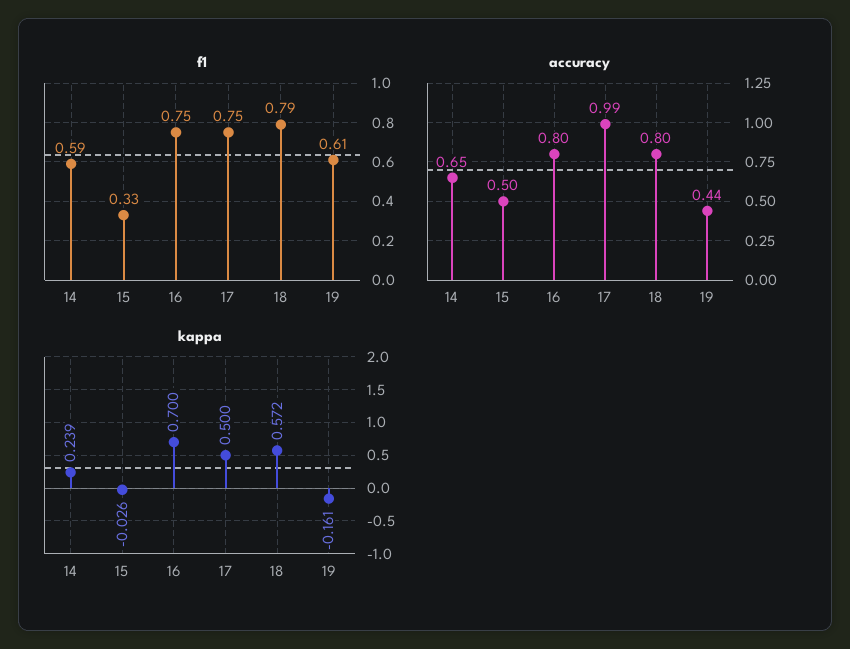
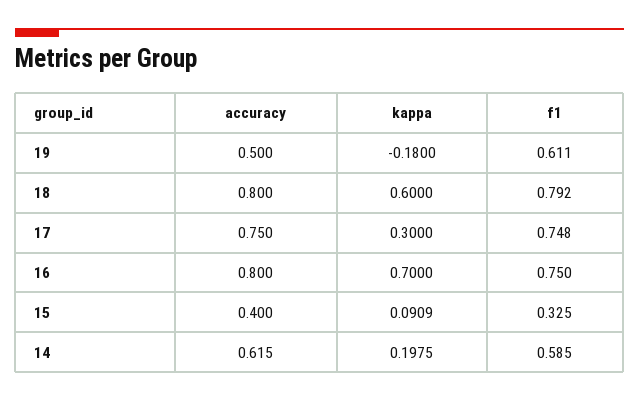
  {
    "f1": {
      "14": 0.585,
      "15": 0.325,
      "16": 0.75,
      "17": 0.748,
      "18": 0.792,
      "19": 0.611
    },
    "accuracy": {
-     "14": 0.65,
+     "14": 0.615,
-     "15": 0.5,
+     "15": 0.4,
      "16": 0.8,
-     "17": 0.99,
+     "17": 0.75,
      "18": 0.8,
-     "19": 0.44
+     "19": 0.5
    },
    "kappa": {
-     "14": 0.239,
+     "14": 0.1975,
-     "15": -0.026,
+     "15": 0.0909,
      "16": 0.7,
-     "17": 0.5,
+     "17": 0.3,
-     "18": 0.572,
+     "18": 0.6,
-     "19": -0.161
+     "19": -0.18
    }
  }

